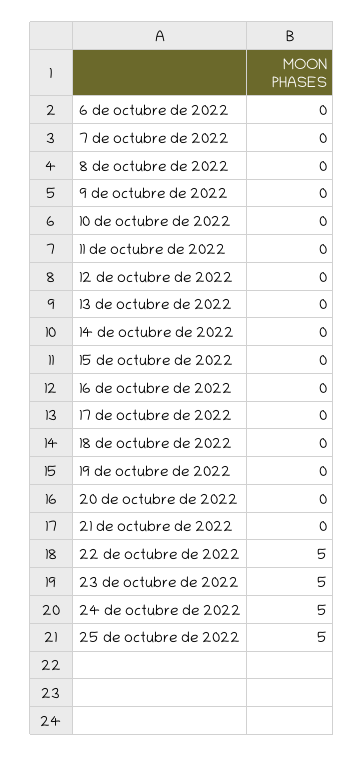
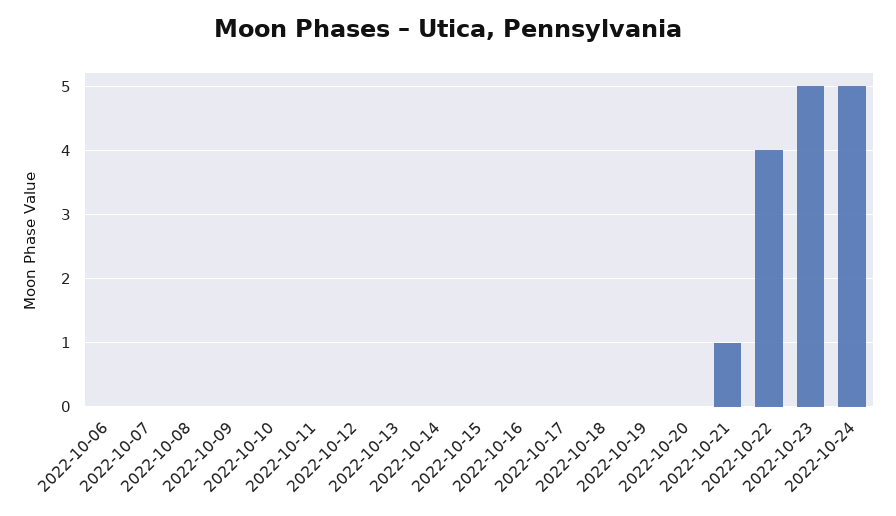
  {
    "6 de octubre de 2022": 0,
    "7 de octubre de 2022": 0,
    "8 de octubre de 2022": 0,
    "9 de octubre de 2022": 0,
    "10 de octubre de 2022": 0,
    "11 de octubre de 2022": 0,
    "12 de octubre de 2022": 0,
    "13 de octubre de 2022": 0,
    "14 de octubre de 2022": 0,
    "15 de octubre de 2022": 0,
    "16 de octubre de 2022": 0,
    "17 de octubre de 2022": 0,
    "18 de octubre de 2022": 0,
    "19 de octubre de 2022": 0,
    "20 de octubre de 2022": 0,
-   "21 de octubre de 2022": 0,
+   "21 de octubre de 2022": 1,
-   "22 de octubre de 2022": 5,
+   "22 de octubre de 2022": 4,
    "23 de octubre de 2022": 5,
-   "24 de octubre de 2022": 5,
+   "24 de octubre de 2022": 5
-   "25 de octubre de 2022": 5
  }

